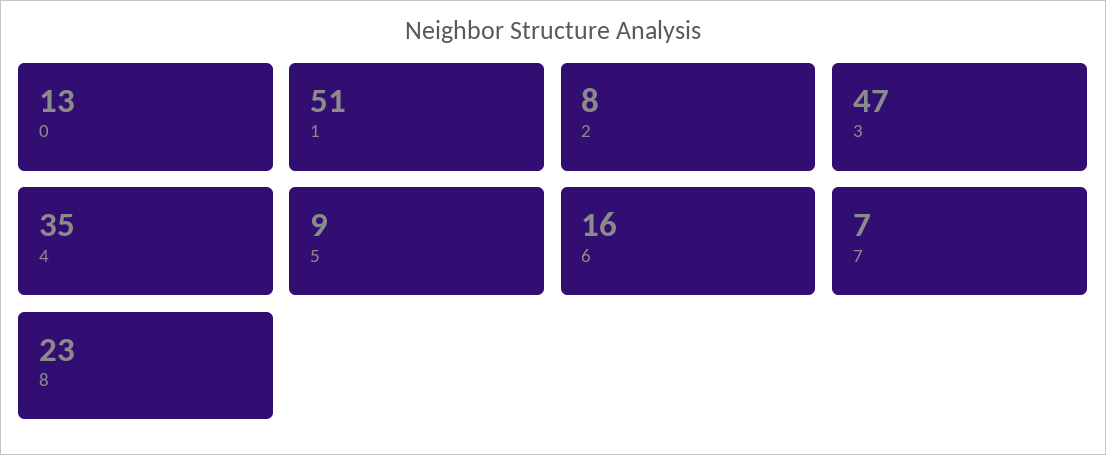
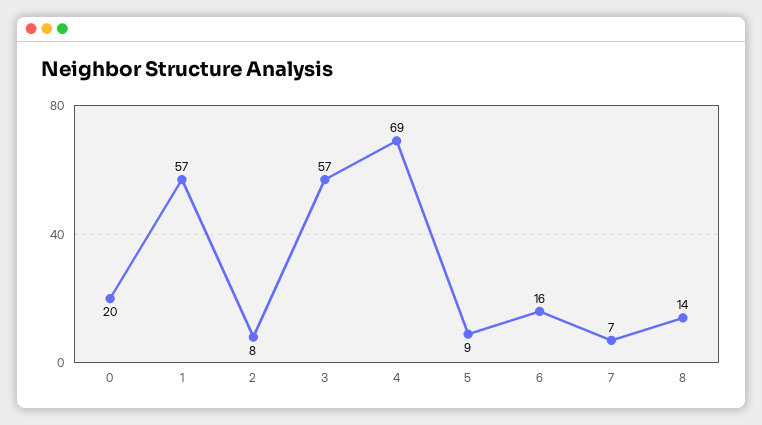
  {
-   "0": 13,
+   "0": 20,
-   "1": 51,
+   "1": 57,
    "2": 8,
-   "3": 47,
+   "3": 57,
-   "4": 35,
+   "4": 69,
    "5": 9,
    "6": 16,
    "7": 7,
-   "8": 23
+   "8": 14
  }

